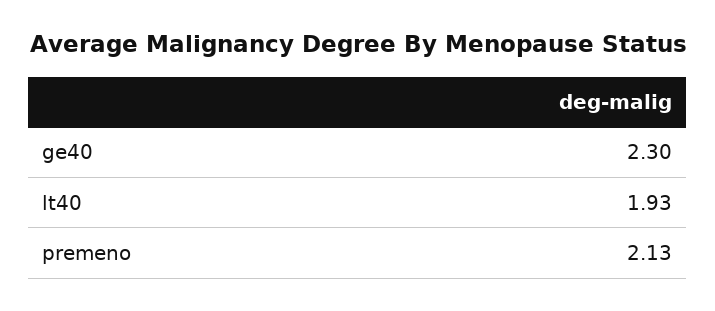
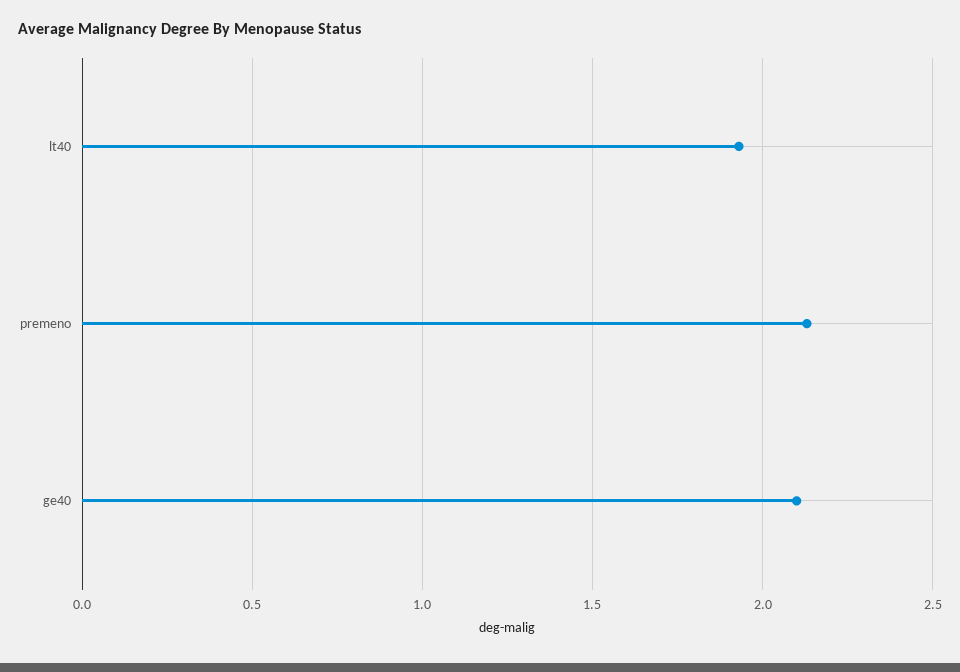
  {
-   "ge40": 2.3,
+   "ge40": 2.1,
    "lt40": 1.93,
    "premeno": 2.13
  }

